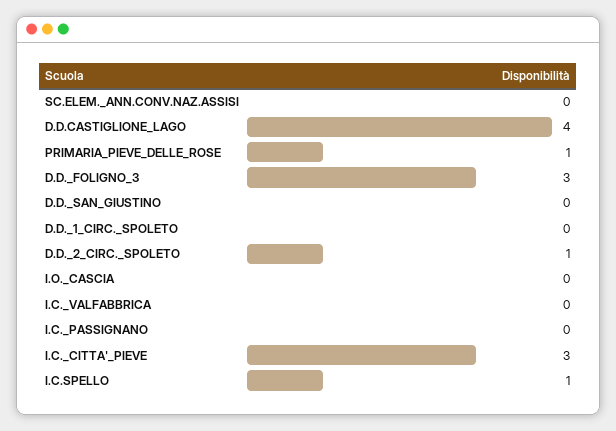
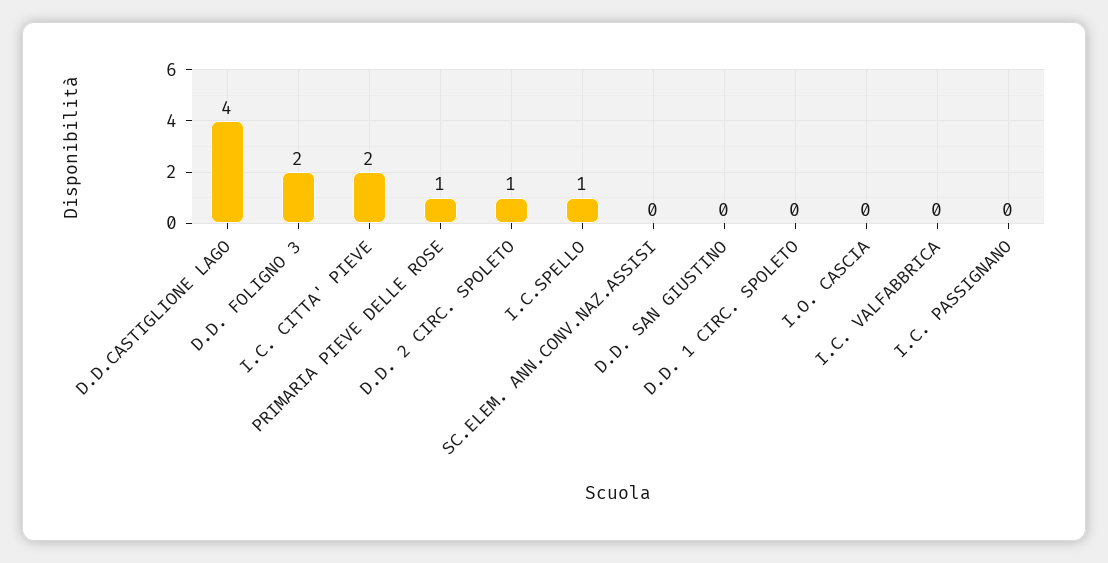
  {
    "SC.ELEM._ANN.CONV.NAZ.ASSISI": 0,
    "D.D.CASTIGLIONE_LAGO": 4,
    "PRIMARIA_PIEVE_DELLE_ROSE": 1,
-   "D.D._FOLIGNO_3": 3,
+   "D.D._FOLIGNO_3": 2,
    "D.D._SAN_GIUSTINO": 0,
    "D.D._1_CIRC._SPOLETO": 0,
    "D.D._2_CIRC._SPOLETO": 1,
    "I.O._CASCIA": 0,
    "I.C._VALFABBRICA": 0,
    "I.C._PASSIGNANO": 0,
-   "I.C._CITTA'_PIEVE": 3,
+   "I.C._CITTA'_PIEVE": 2,
    "I.C.SPELLO": 1
  }

